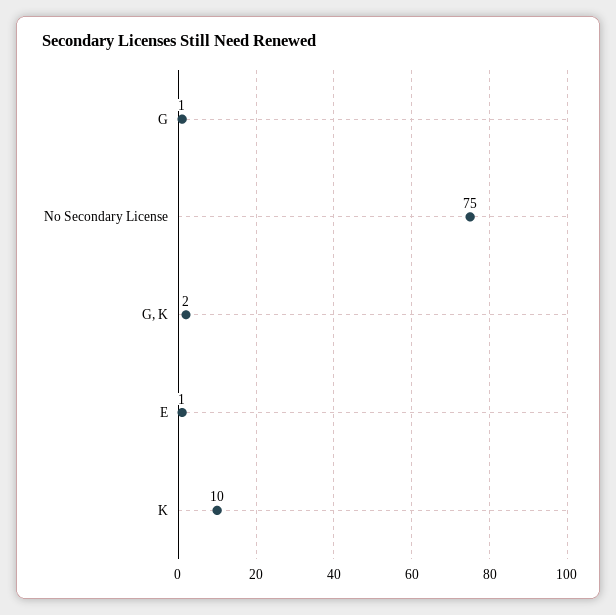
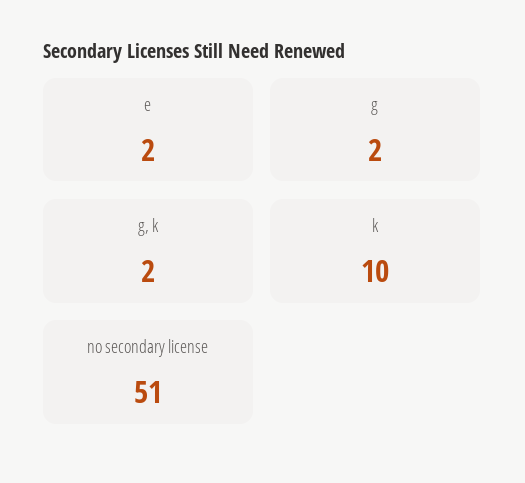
  {
-   "G": 1,
+   "G": 2,
-   "No Secondary License": 75,
+   "No Secondary License": 51,
    "G, K": 2,
-   "E": 1,
+   "E": 2,
    "K": 10
  }

